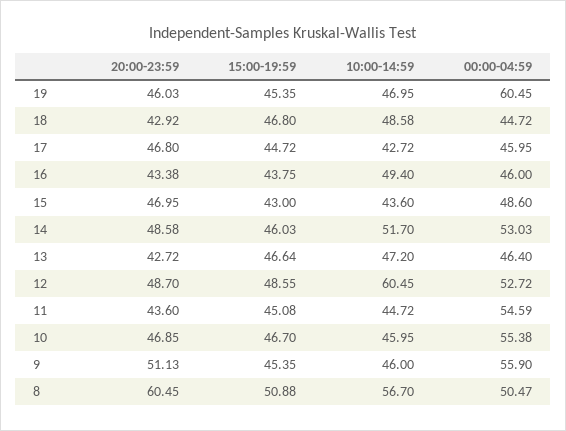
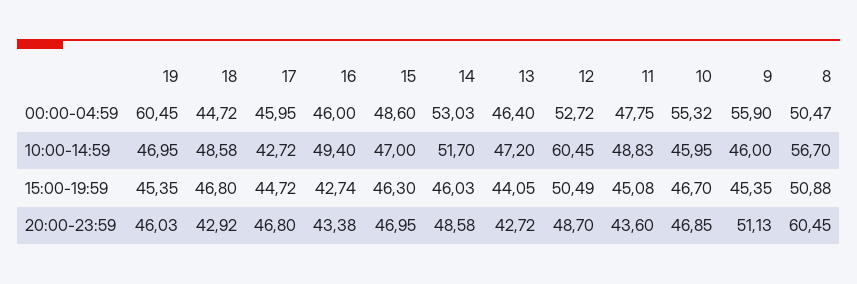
  {
    "20:00-23:59": {
      "19": 46.03,
      "18": 42.92,
      "17": 46.8,
      "16": 43.38,
      "15": 46.95,
      "14": 48.58,
      "13": 42.72,
      "12": 48.7,
      "11": 43.6,
      "10": 46.85,
      "9": 51.13,
      "8": 60.45
    },
    "15:00-19:59": {
      "19": 45.35,
      "18": 46.8,
      "17": 44.72,
-     "16": 43.75,
+     "16": 42.74,
-     "15": 43,
+     "15": 46.3,
      "14": 46.03,
-     "13": 46.64,
+     "13": 44.05,
-     "12": 48.55,
+     "12": 50.49,
      "11": 45.08,
      "10": 46.7,
      "9": 45.35,
      "8": 50.88
    },
    "10:00-14:59": {
      "19": 46.95,
      "18": 48.58,
      "17": 42.72,
      "16": 49.4,
-     "15": 43.6,
+     "15": 47,
      "14": 51.7,
      "13": 47.2,
      "12": 60.45,
-     "11": 44.72,
+     "11": 48.83,
      "10": 45.95,
      "9": 46,
      "8": 56.7
    },
    "00:00-04:59": {
      "19": 60.45,
      "18": 44.72,
      "17": 45.95,
      "16": 46,
      "15": 48.6,
      "14": 53.03,
      "13": 46.4,
      "12": 52.72,
-     "11": 54.59,
+     "11": 47.75,
-     "10": 55.38,
+     "10": 55.32,
      "9": 55.9,
      "8": 50.47
    }
  }

